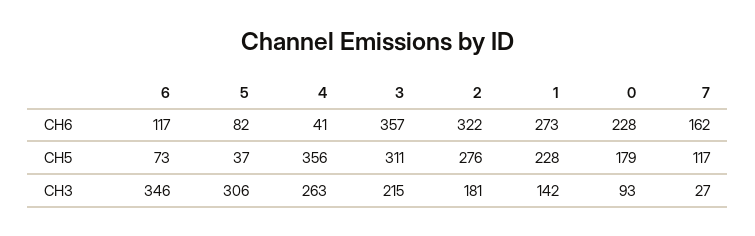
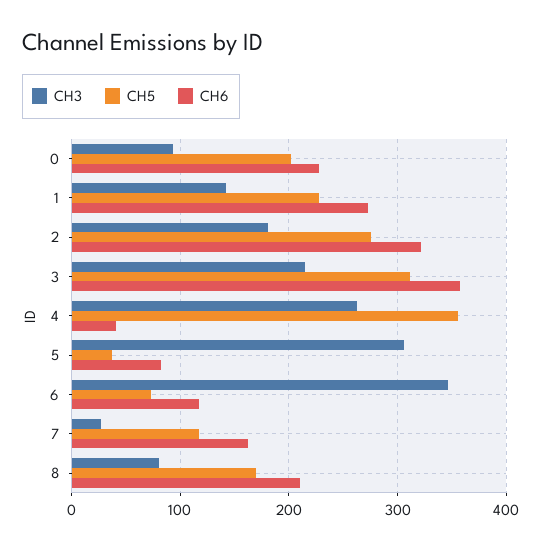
  {
    "CH6": {
      "6": 117,
      "5": 82,
      "4": 41,
      "3": 357,
      "2": 322,
      "1": 273,
      "0": 228,
-     "7": 162
+     "7": 162,
+     "8": 210
    },
    "CH5": {
      "6": 73,
      "5": 37,
      "4": 356,
      "3": 311,
      "2": 276,
      "1": 228,
-     "0": 179,
+     "0": 200,
-     "7": 117
+     "7": 117,
+     "8": 170
    },
    "CH3": {
      "6": 346,
      "5": 306,
      "4": 263,
      "3": 215,
      "2": 181,
      "1": 142,
      "0": 93,
-     "7": 27
+     "7": 27,
+     "8": 80
    }
  }

